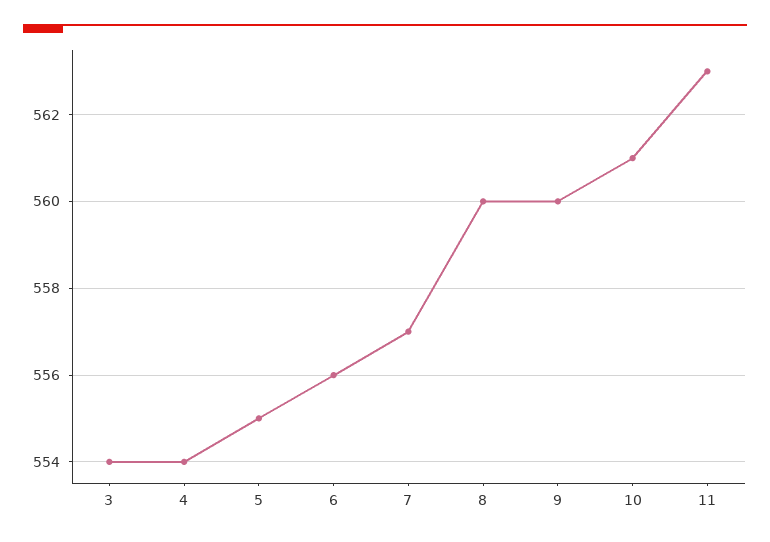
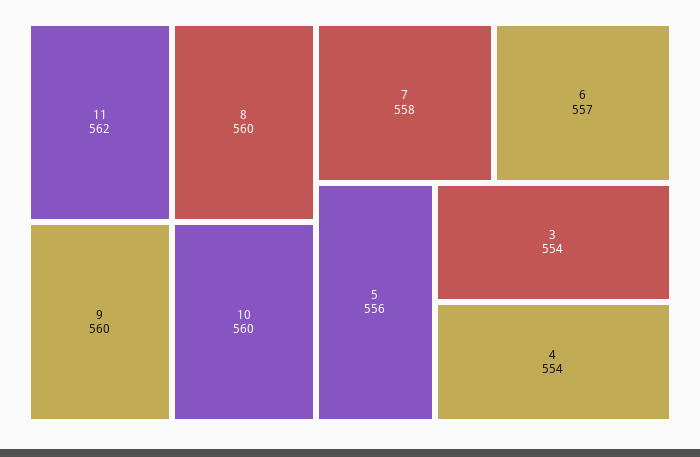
  {
    "3": 554,
    "4": 554,
-   "5": 555,
+   "5": 556,
-   "6": 556,
+   "6": 557,
-   "7": 557,
+   "7": 558,
    "8": 560,
    "9": 560,
-   "10": 561,
+   "10": 560,
-   "11": 563
+   "11": 562
  }

